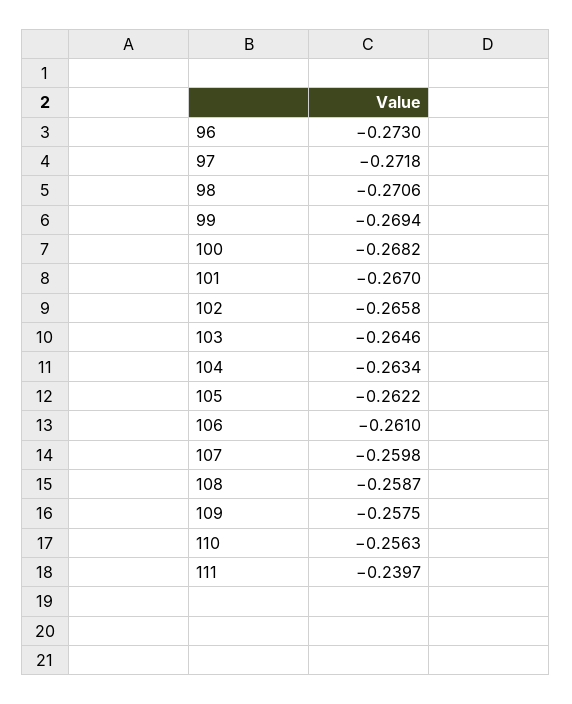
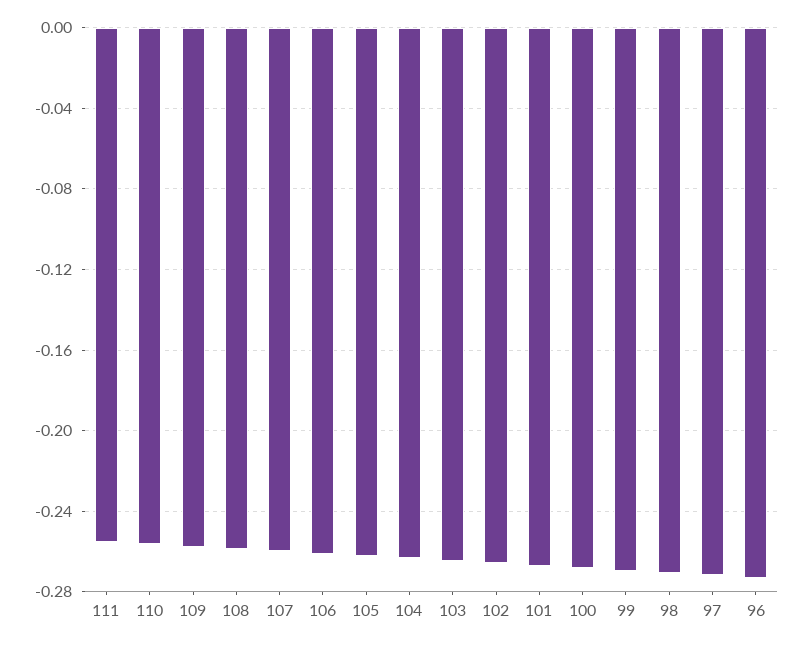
  {
    "96": -0.273,
    "97": -0.2718,
    "98": -0.2706,
    "99": -0.2694,
    "100": -0.2682,
    "101": -0.267,
    "102": -0.2658,
    "103": -0.2646,
    "104": -0.2634,
    "105": -0.2622,
    "106": -0.261,
    "107": -0.2598,
    "108": -0.2587,
    "109": -0.2575,
    "110": -0.2563,
-   "111": -0.2397
+   "111": -0.255
  }

